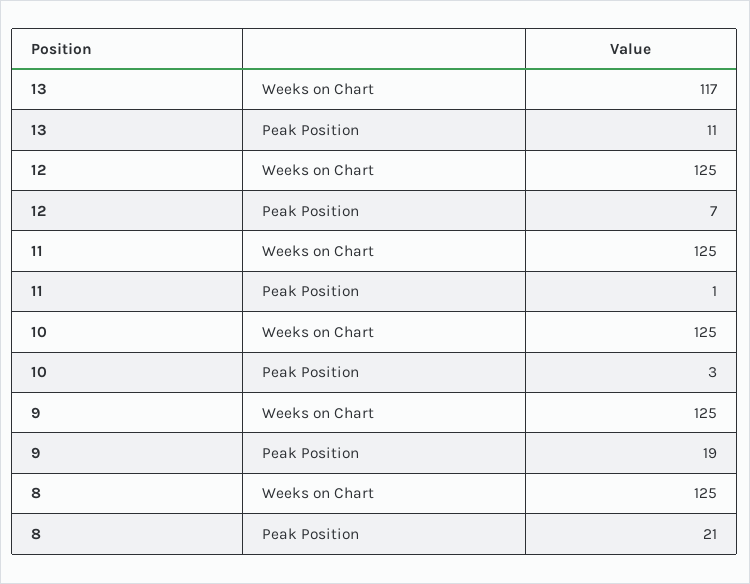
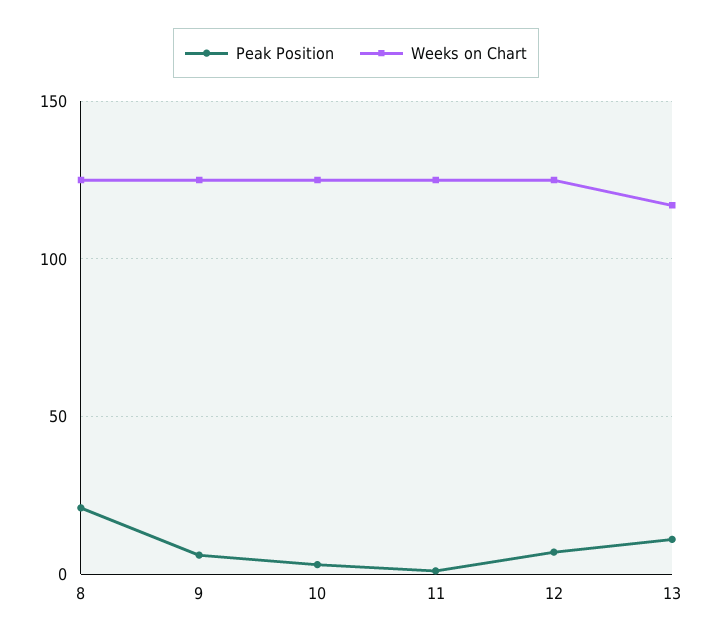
  {
    "Weeks on Chart": {
      "13": 117,
      "12": 125,
      "11": 125,
      "10": 125,
      "9": 125,
      "8": 125
    },
    "Peak Position": {
      "13": 11,
      "12": 7,
      "11": 1,
      "10": 3,
-     "9": 19,
+     "9": 5,
      "8": 21
    }
  }

